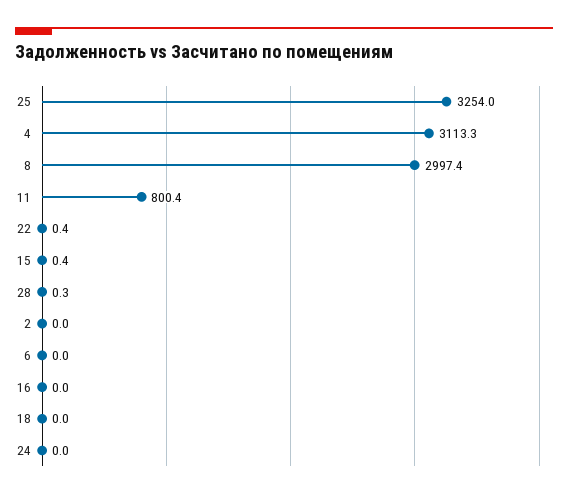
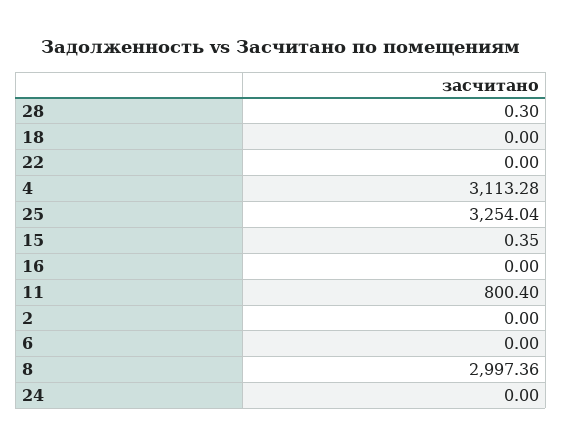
  {
    "25": 3254.04,
    "4": 3113.28,
    "8": 2997.36,
    "11": 800.4,
-   "22": 0.4,
+   "22": 0,
    "15": 0.35,
    "28": 0.3,
    "2": 0,
    "6": 0,
    "16": 0,
    "18": 0,
    "24": 0
  }

